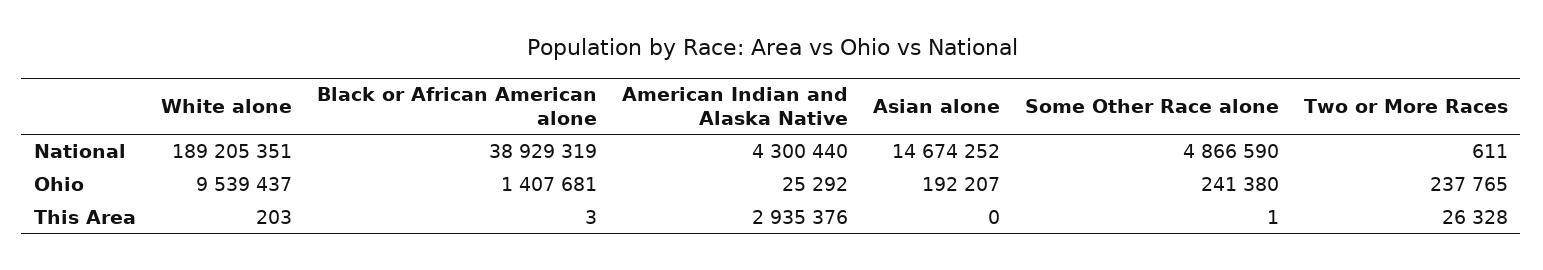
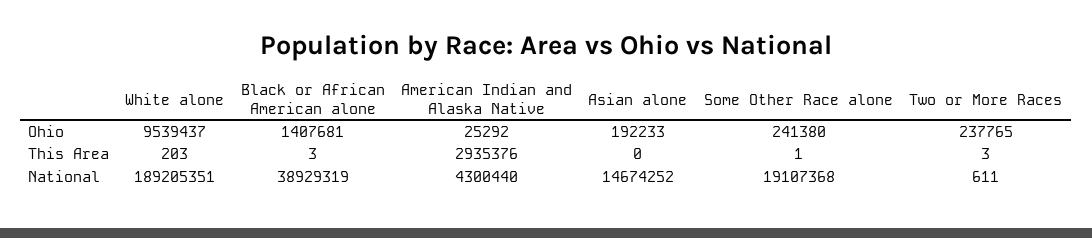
  {
    "White alone": {
      "National": 189205351,
      "Ohio": 9539437,
      "This Area": 203
    },
    "Black or African American alone": {
      "National": 38929319,
      "Ohio": 1407681,
      "This Area": 3
    },
    "American Indian and Alaska Native": {
      "National": 4300440,
      "Ohio": 25292,
      "This Area": 2935376
    },
    "Asian alone": {
      "National": 14674252,
-     "Ohio": 192207,
+     "Ohio": 192233,
      "This Area": 0
    },
    "Some Other Race alone": {
-     "National": 4866590,
+     "National": 19107368,
      "Ohio": 241380,
      "This Area": 1
    },
    "Two or More Races": {
      "National": 611,
      "Ohio": 237765,
-     "This Area": 26328
+     "This Area": 3
    }
  }

